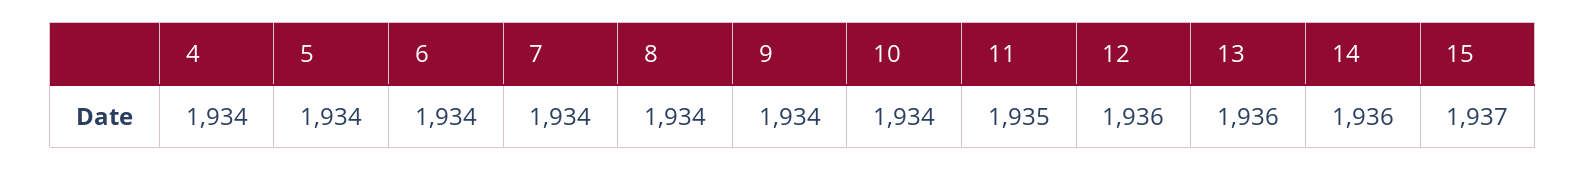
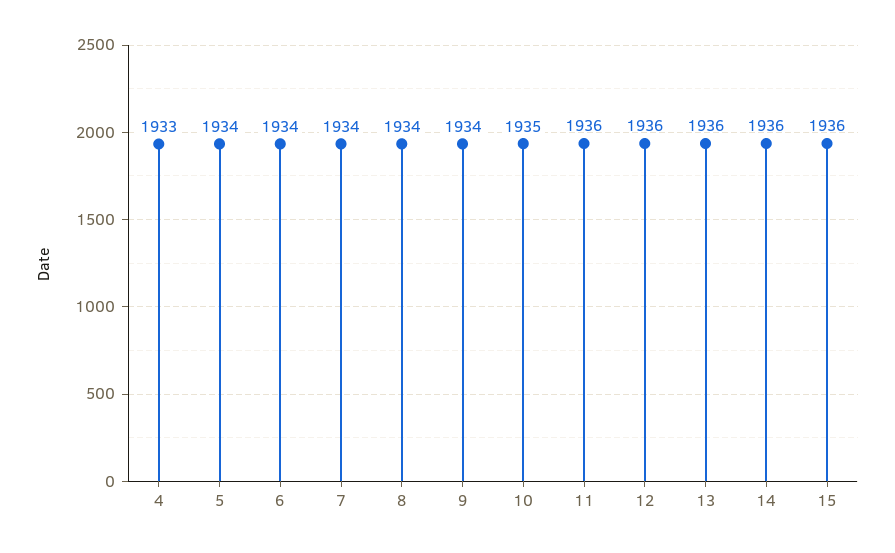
  {
-   "4": 1934,
+   "4": 1933,
    "5": 1934,
    "6": 1934,
    "7": 1934,
    "8": 1934,
    "9": 1934,
-   "10": 1934,
+   "10": 1935,
-   "11": 1935,
+   "11": 1936,
    "12": 1936,
    "13": 1936,
    "14": 1936,
-   "15": 1937
+   "15": 1936
  }

